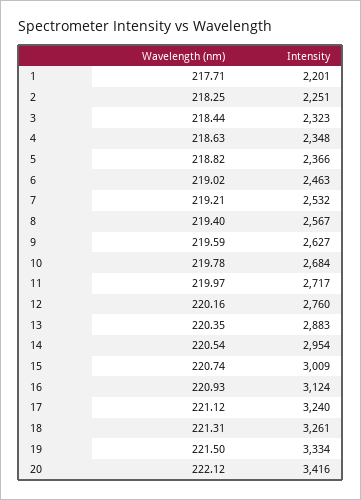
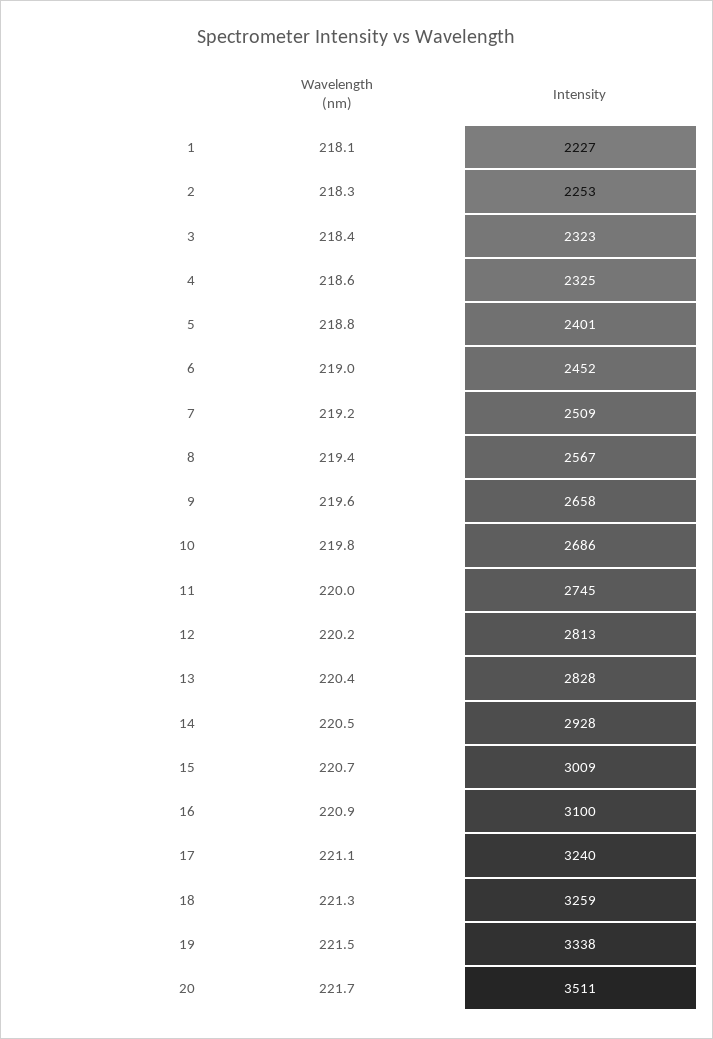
  {
    "Wavelength (nm)": {
-     "1": 217.71,
+     "1": 218.1,
      "2": 218.25,
      "3": 218.44,
      "4": 218.63,
      "5": 218.82,
      "6": 219.02,
      "7": 219.21,
      "8": 219.4,
      "9": 219.59,
      "10": 219.78,
      "11": 219.97,
      "12": 220.16,
      "13": 220.35,
      "14": 220.54,
      "15": 220.74,
      "16": 220.93,
      "17": 221.12,
      "18": 221.31,
      "19": 221.5,
-     "20": 222.12
+     "20": 221.7
    },
    "Intensity": {
-     "1": 2201,
+     "1": 2227,
-     "2": 2251,
+     "2": 2253,
      "3": 2323,
-     "4": 2348,
+     "4": 2325,
-     "5": 2366,
+     "5": 2401,
-     "6": 2463,
+     "6": 2452,
-     "7": 2532,
+     "7": 2509,
      "8": 2567,
-     "9": 2627,
+     "9": 2658,
-     "10": 2684,
+     "10": 2686,
-     "11": 2717,
+     "11": 2745,
-     "12": 2760,
+     "12": 2813,
-     "13": 2883,
+     "13": 2828,
-     "14": 2954,
+     "14": 2928,
      "15": 3009,
-     "16": 3124,
+     "16": 3100,
      "17": 3240,
-     "18": 3261,
+     "18": 3259,
-     "19": 3334,
+     "19": 3338,
-     "20": 3416
+     "20": 3511
    }
  }

